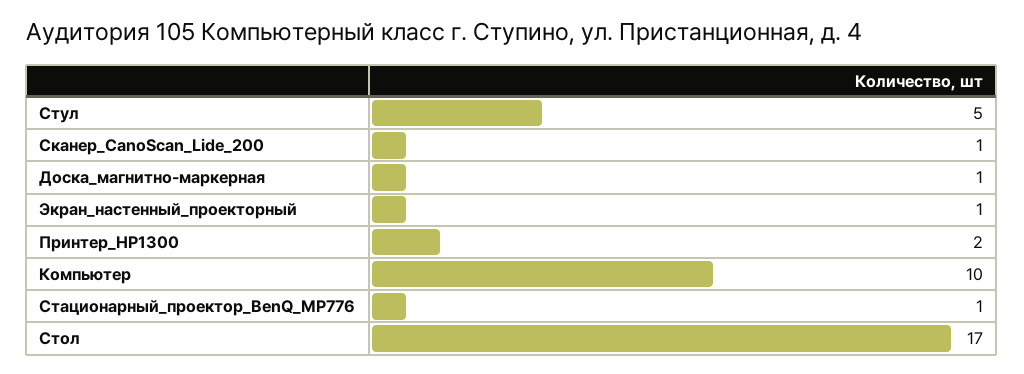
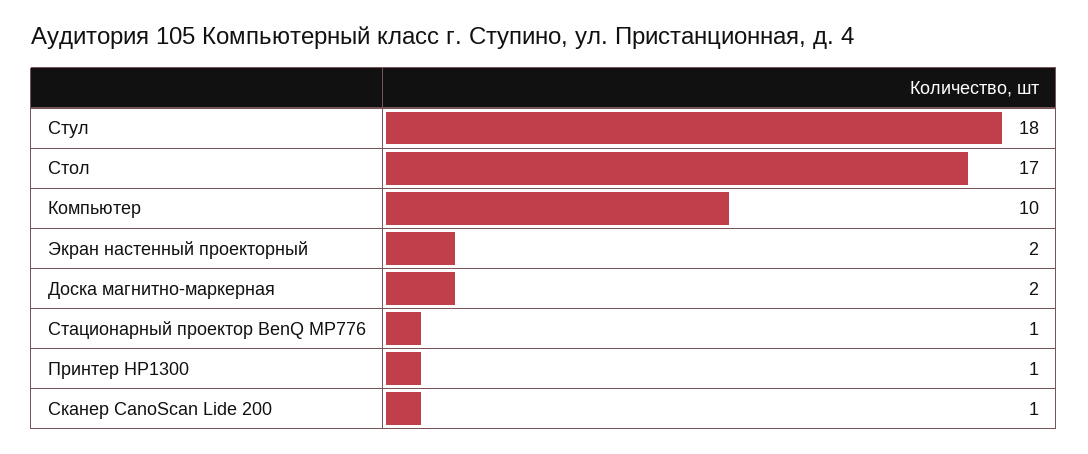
  {
-   "Стул": 5,
+   "Стул": 18,
    "Сканер_CanoScan_Lide_200": 1,
-   "Доска_магнитно-маркерная": 1,
+   "Доска_магнитно-маркерная": 2,
-   "Экран_настенный_проекторный": 1,
+   "Экран_настенный_проекторный": 2,
-   "Принтер_HP1300": 2,
+   "Принтер_HP1300": 1,
    "Компьютер": 10,
    "Стационарный_проектор_BenQ_MP776": 1,
    "Стол": 17
  }

